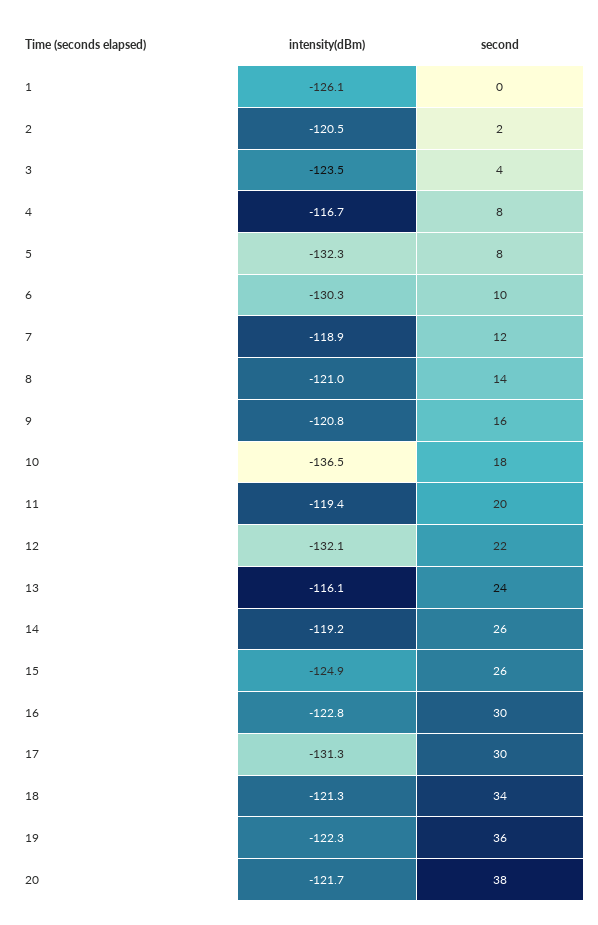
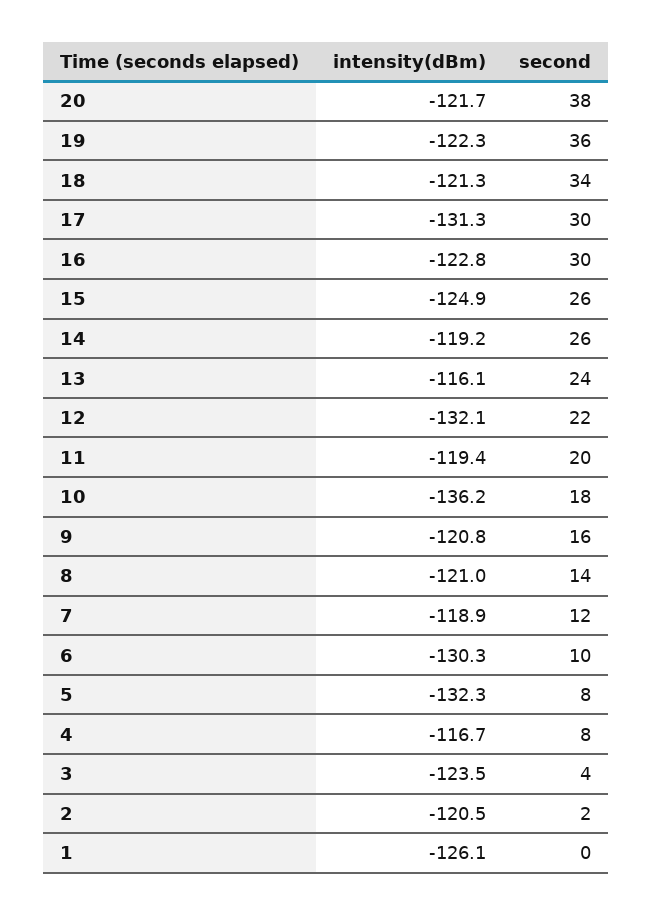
  {
    "intensity(dBm)": {
      "1": -126.1,
      "2": -120.5,
      "3": -123.5,
      "4": -116.7,
      "5": -132.3,
      "6": -130.3,
      "7": -118.9,
      "8": -121,
      "9": -120.8,
-     "10": -136.5,
+     "10": -136.2,
      "11": -119.4,
      "12": -132.1,
      "13": -116.1,
      "14": -119.2,
      "15": -124.9,
      "16": -122.8,
      "17": -131.3,
      "18": -121.3,
      "19": -122.3,
      "20": -121.7
    },
    "second": {
      "1": 0,
      "2": 2,
      "3": 4,
      "4": 8,
      "5": 8,
      "6": 10,
      "7": 12,
      "8": 14,
      "9": 16,
      "10": 18,
      "11": 20,
      "12": 22,
      "13": 24,
      "14": 26,
      "15": 26,
      "16": 30,
      "17": 30,
      "18": 34,
      "19": 36,
      "20": 38
    }
  }

